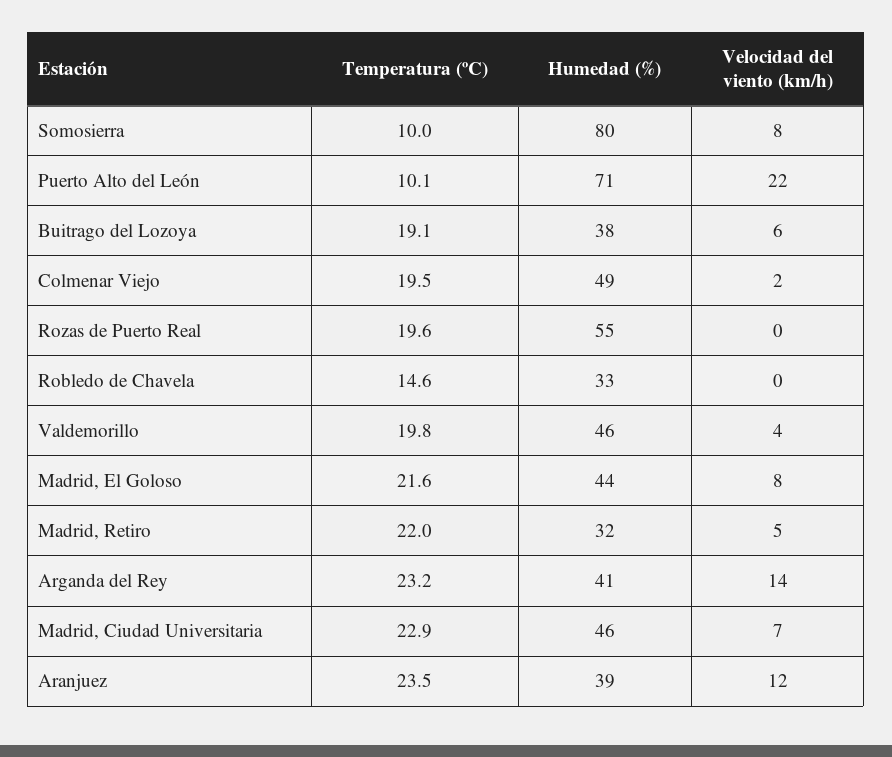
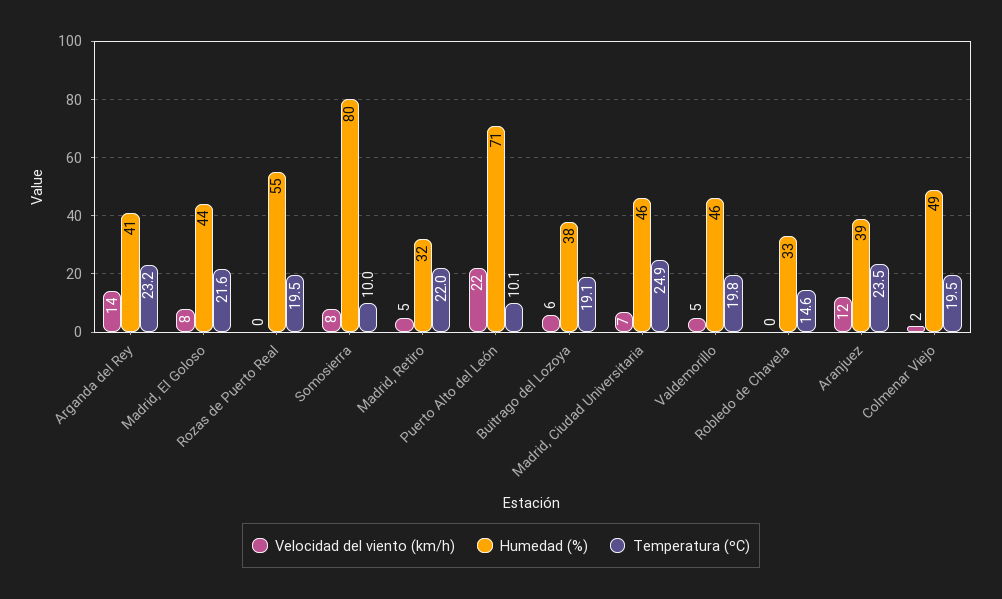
  {
    "Temperatura (ºC)": {
      "Somosierra": 10,
      "Puerto Alto del León": 10.1,
      "Buitrago del Lozoya": 19.1,
      "Colmenar Viejo": 19.5,
-     "Rozas de Puerto Real": 19.6,
+     "Rozas de Puerto Real": 19.5,
      "Robledo de Chavela": 14.6,
      "Valdemorillo": 19.8,
      "Madrid, El Goloso": 21.6,
      "Madrid, Retiro": 22,
      "Arganda del Rey": 23.2,
-     "Madrid, Ciudad Universitaria": 22.9,
+     "Madrid, Ciudad Universitaria": 24.9,
      "Aranjuez": 23.5
    },
    "Humedad (%)": {
      "Somosierra": 80,
      "Puerto Alto del León": 71,
      "Buitrago del Lozoya": 38,
      "Colmenar Viejo": 49,
      "Rozas de Puerto Real": 55,
      "Robledo de Chavela": 33,
      "Valdemorillo": 46,
      "Madrid, El Goloso": 44,
      "Madrid, Retiro": 32,
      "Arganda del Rey": 41,
      "Madrid, Ciudad Universitaria": 46,
      "Aranjuez": 39
    },
    "Velocidad del viento (km/h)": {
      "Somosierra": 8,
      "Puerto Alto del León": 22,
      "Buitrago del Lozoya": 6,
      "Colmenar Viejo": 2,
      "Rozas de Puerto Real": 0,
      "Robledo de Chavela": 0,
-     "Valdemorillo": 4,
+     "Valdemorillo": 5,
      "Madrid, El Goloso": 8,
      "Madrid, Retiro": 5,
      "Arganda del Rey": 14,
      "Madrid, Ciudad Universitaria": 7,
      "Aranjuez": 12
    }
  }

